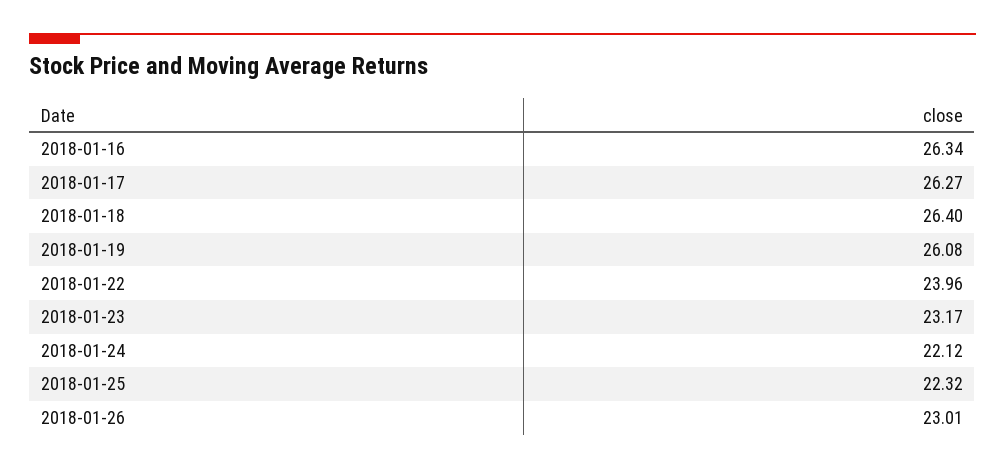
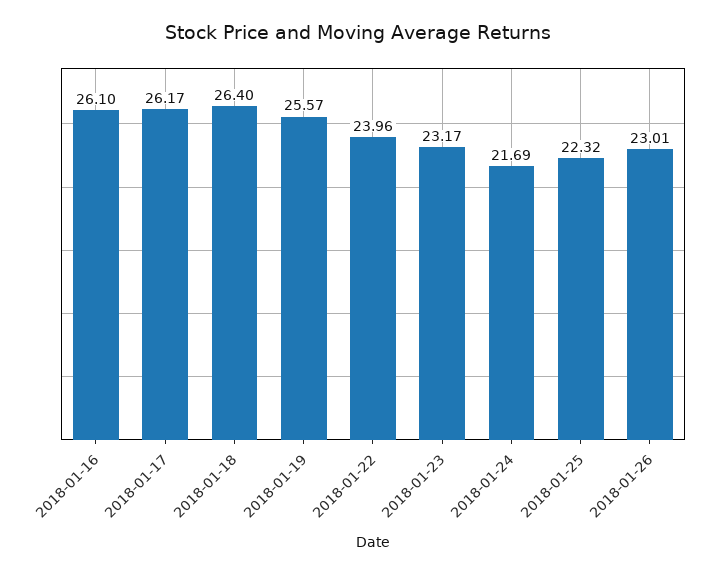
  {
-   "2018-01-16": 26.34,
+   "2018-01-16": 26.1,
-   "2018-01-17": 26.27,
+   "2018-01-17": 26.17,
    "2018-01-18": 26.4,
-   "2018-01-19": 26.08,
+   "2018-01-19": 25.57,
    "2018-01-22": 23.96,
    "2018-01-23": 23.17,
-   "2018-01-24": 22.12,
+   "2018-01-24": 21.69,
    "2018-01-25": 22.32,
    "2018-01-26": 23.01
  }

